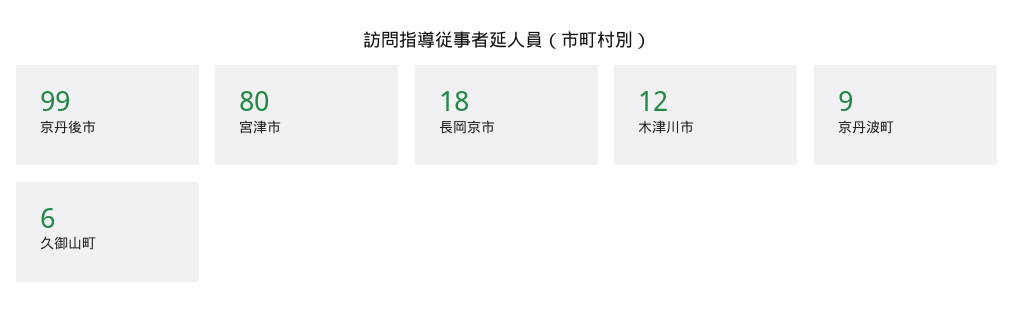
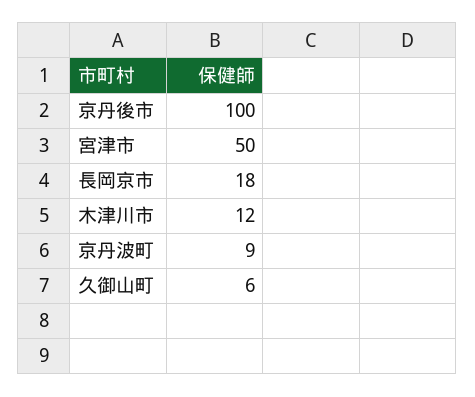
  {
-   "京丹後市": 99,
+   "京丹後市": 100,
-   "宮津市": 80,
+   "宮津市": 50,
    "長岡京市": 18,
    "木津川市": 12,
    "京丹波町": 9,
    "久御山町": 6
  }

